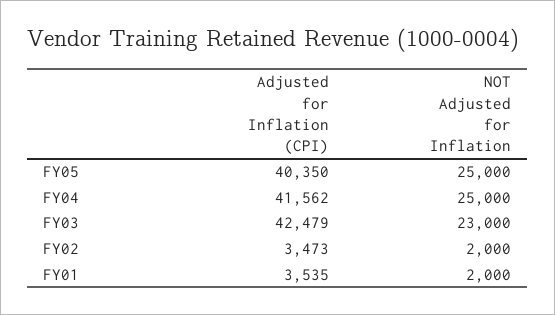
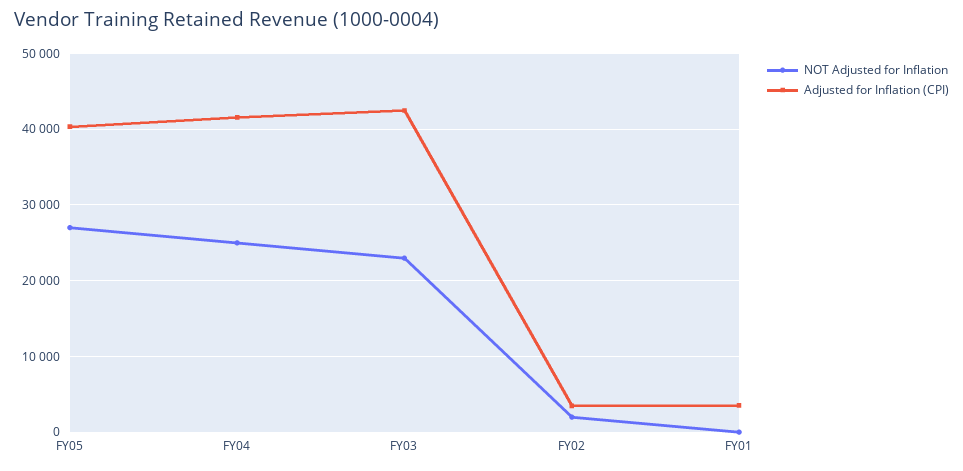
  {
    "Adjusted for Inflation (CPI)": {
      "FY05": 40350,
      "FY04": 41562,
      "FY03": 42479,
      "FY02": 3473,
      "FY01": 3535
    },
    "NOT Adjusted for Inflation": {
-     "FY05": 25000,
+     "FY05": 27000,
      "FY04": 25000,
      "FY03": 23000,
      "FY02": 2000,
-     "FY01": 2000
+     "FY01": 0
    }
  }

